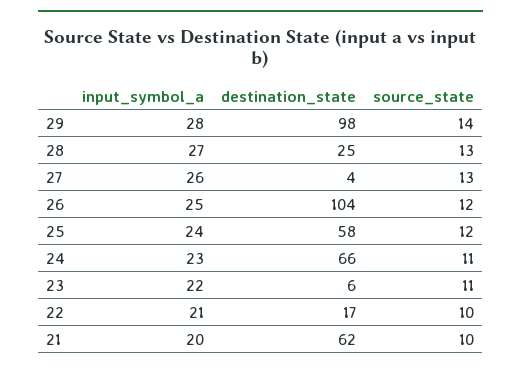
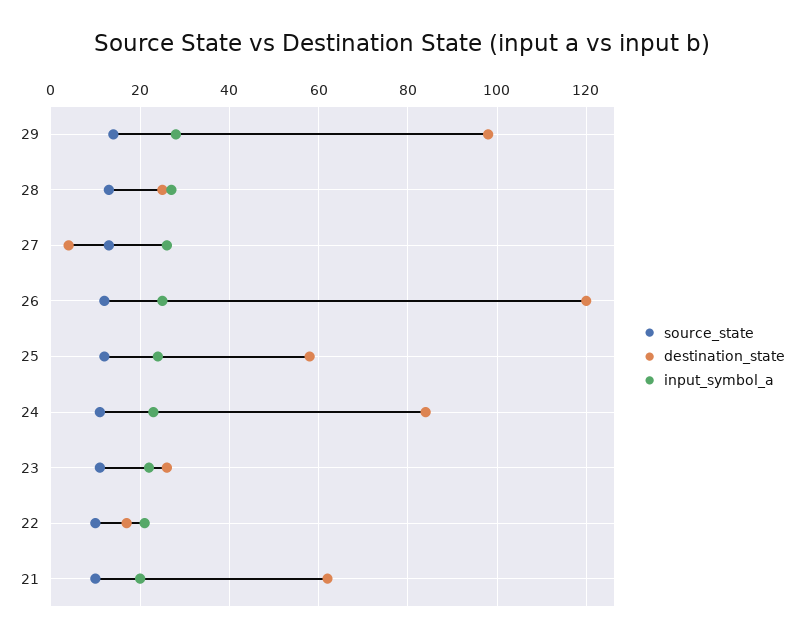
  {
    "input_symbol_a": {
      "29": 28,
      "28": 27,
      "27": 26,
      "26": 25,
      "25": 24,
      "24": 23,
      "23": 22,
      "22": 21,
      "21": 20
    },
    "destination_state": {
      "29": 98,
      "28": 25,
      "27": 4,
-     "26": 104,
+     "26": 120,
      "25": 58,
-     "24": 66,
+     "24": 85,
-     "23": 6,
+     "23": 25,
      "22": 17,
      "21": 62
    },
    "source_state": {
      "29": 14,
      "28": 13,
      "27": 13,
      "26": 12,
      "25": 12,
      "24": 11,
      "23": 11,
      "22": 10,
      "21": 10
    }
  }

